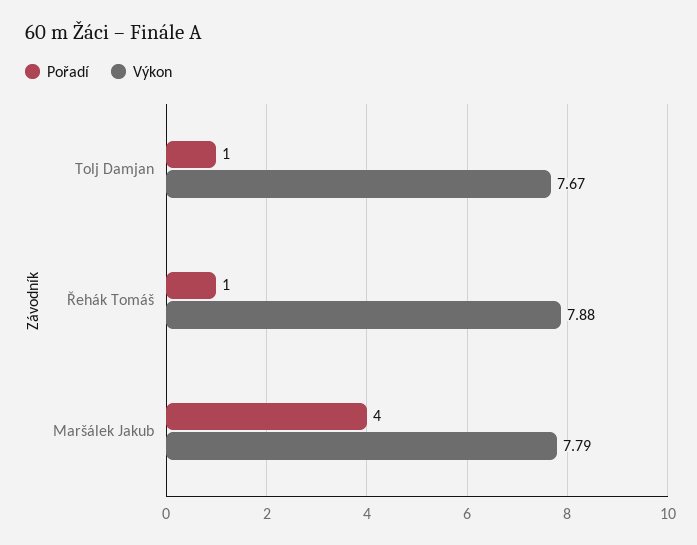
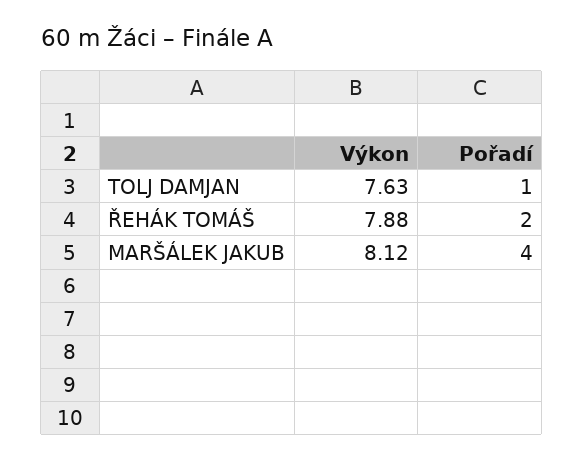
  {
    "Pořadí": {
      "Tolj Damjan": 1,
-     "Řehák Tomáš": 1,
+     "Řehák Tomáš": 2,
      "Maršálek Jakub": 4
    },
    "Výkon": {
-     "Tolj Damjan": 7.67,
+     "Tolj Damjan": 7.63,
      "Řehák Tomáš": 7.88,
-     "Maršálek Jakub": 7.79
+     "Maršálek Jakub": 8.12
    }
  }

